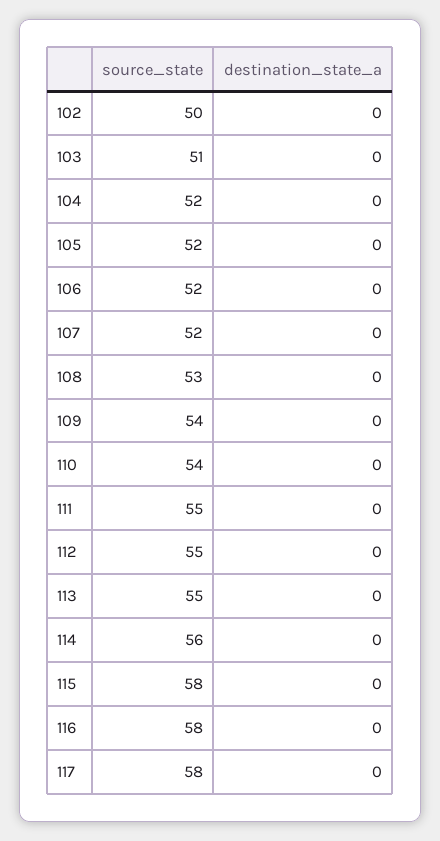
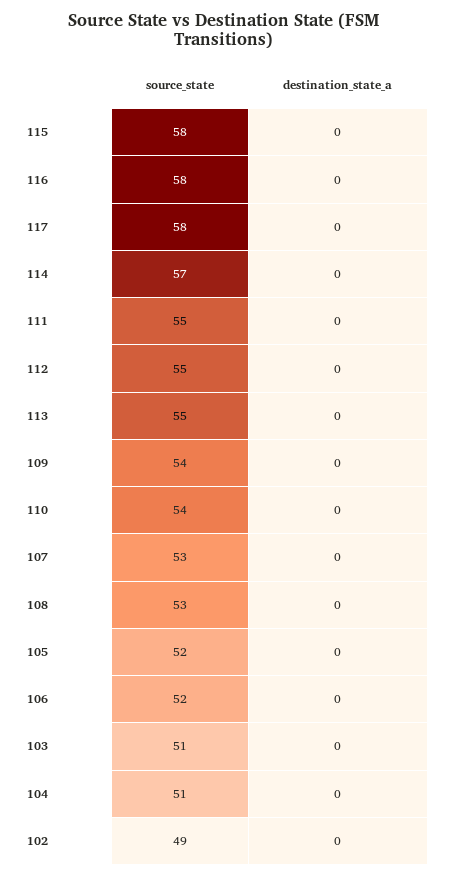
  {
    "source_state": {
-     "102": 50,
+     "102": 49,
      "103": 51,
-     "104": 52,
+     "104": 51,
      "105": 52,
      "106": 52,
-     "107": 52,
+     "107": 53,
      "108": 53,
      "109": 54,
      "110": 54,
      "111": 55,
      "112": 55,
      "113": 55,
-     "114": 56,
+     "114": 57,
      "115": 58,
      "116": 58,
      "117": 58
    },
    "destination_state_a": {
      "102": 0,
      "103": 0,
      "104": 0,
      "105": 0,
      "106": 0,
      "107": 0,
      "108": 0,
      "109": 0,
      "110": 0,
      "111": 0,
      "112": 0,
      "113": 0,
      "114": 0,
      "115": 0,
      "116": 0,
      "117": 0
    }
  }

